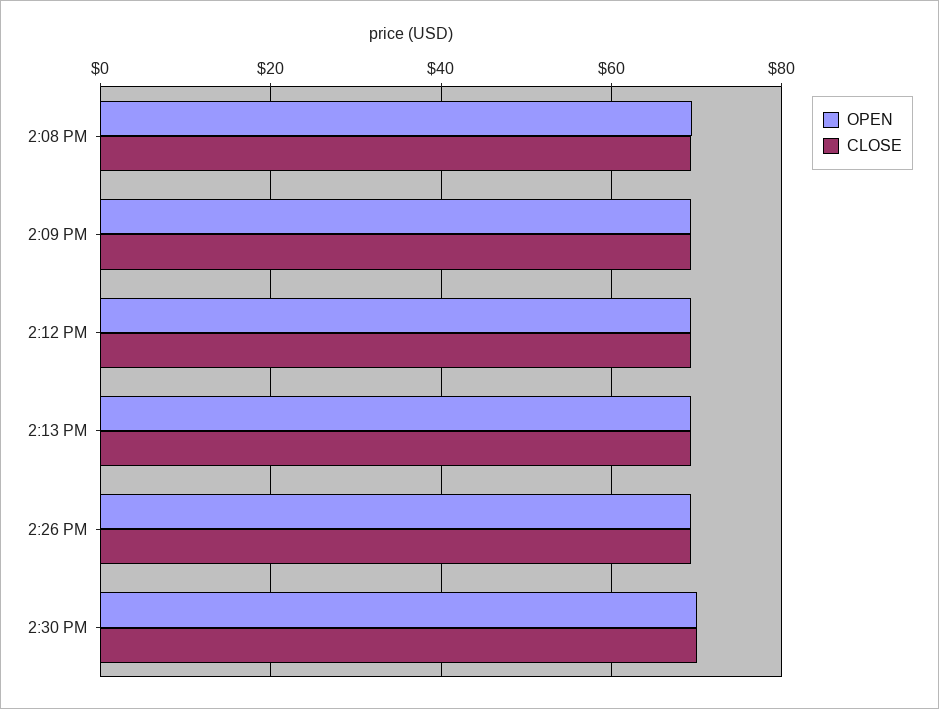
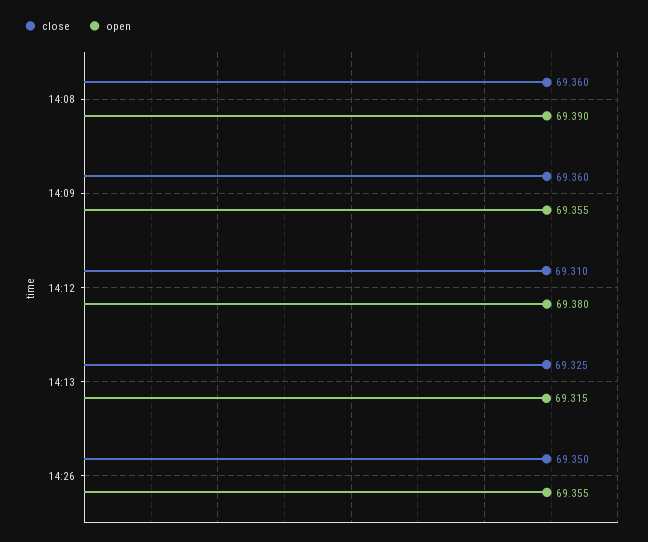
  {
    "OPEN": {
      "2:08 PM": 69.39,
      "2:09 PM": 69.355,
      "2:12 PM": 69.38,
      "2:13 PM": 69.315,
-     "2:26 PM": 69.355,
+     "2:26 PM": 69.355
-     "2:30 PM": 70
    },
    "CLOSE": {
      "2:08 PM": 69.36,
      "2:09 PM": 69.36,
      "2:12 PM": 69.31,
      "2:13 PM": 69.325,
-     "2:26 PM": 69.35,
+     "2:26 PM": 69.35
-     "2:30 PM": 70
    }
  }

